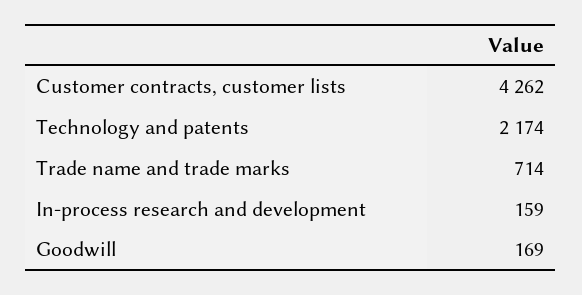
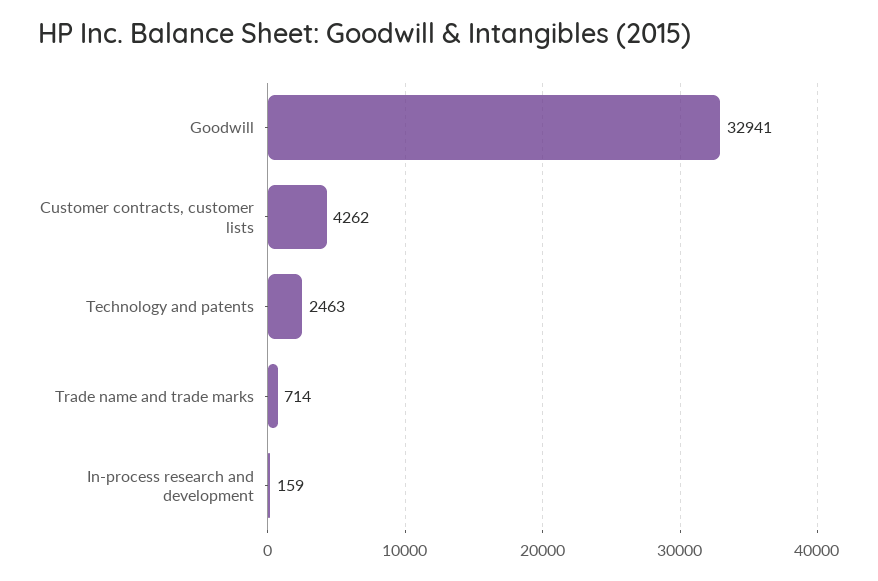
  {
    "Customer contracts, customer lists": 4262,
-   "Technology and patents": 2174,
+   "Technology and patents": 2463,
    "Trade name and trade marks": 714,
    "In-process research and development": 159,
-   "Goodwill": 169
+   "Goodwill": 32941
  }

